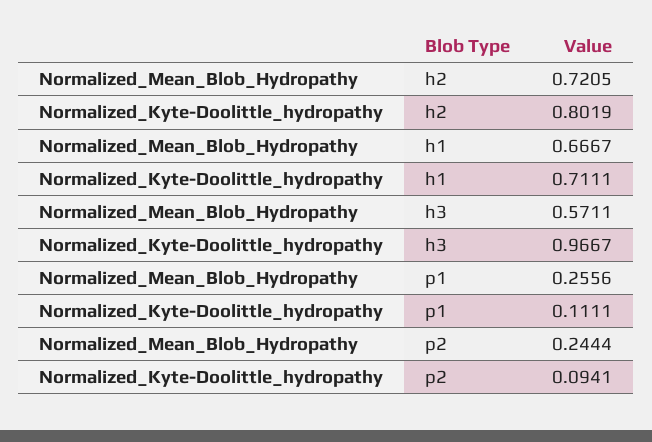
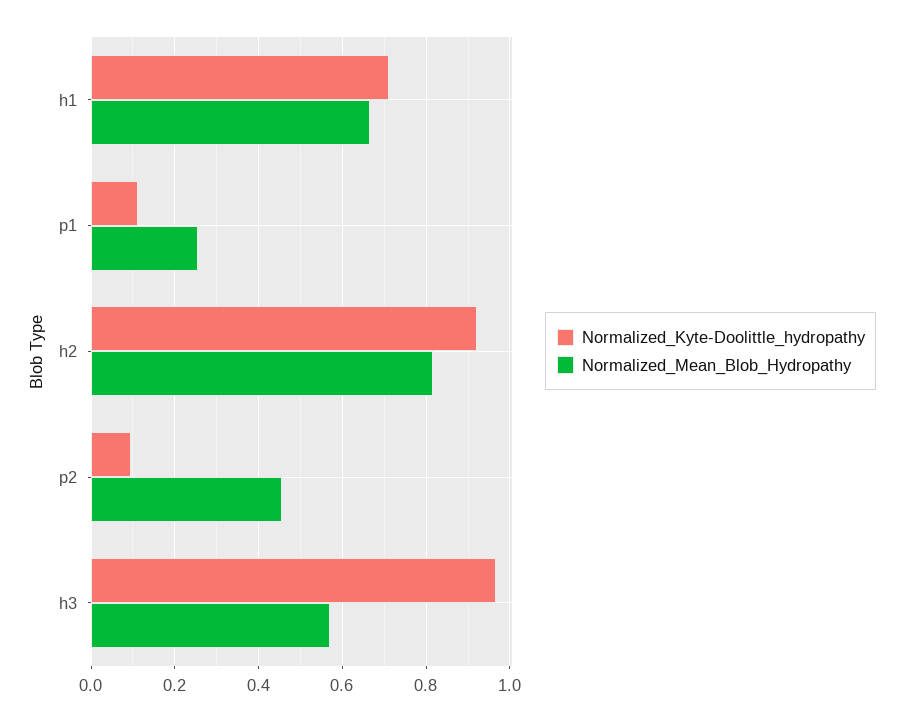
  {
    "Normalized_Mean_Blob_Hydropathy": {
-     "h2": 0.7205,
+     "h2": 0.82,
      "h1": 0.6667,
      "h3": 0.5711,
      "p1": 0.2556,
-     "p2": 0.2444
+     "p2": 0.46
    },
    "Normalized_Kyte-Doolittle_hydropathy": {
-     "h2": 0.8019,
+     "h2": 0.92,
      "h1": 0.7111,
      "h3": 0.9667,
      "p1": 0.1111,
      "p2": 0.0941
    }
  }

